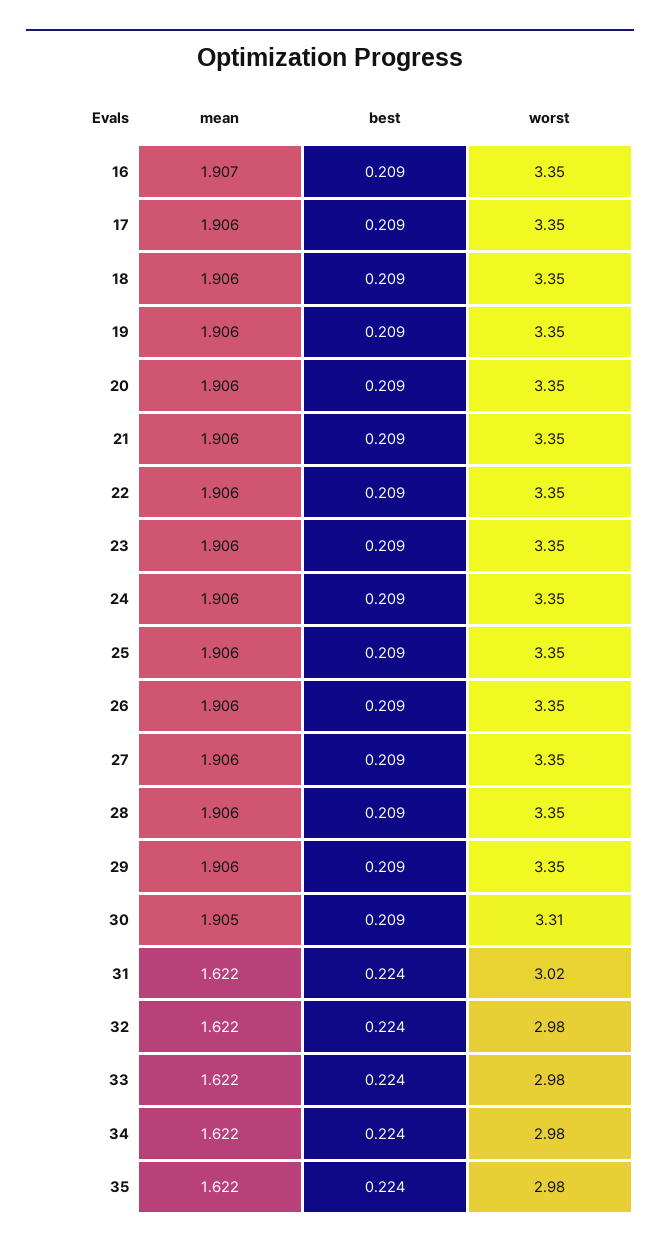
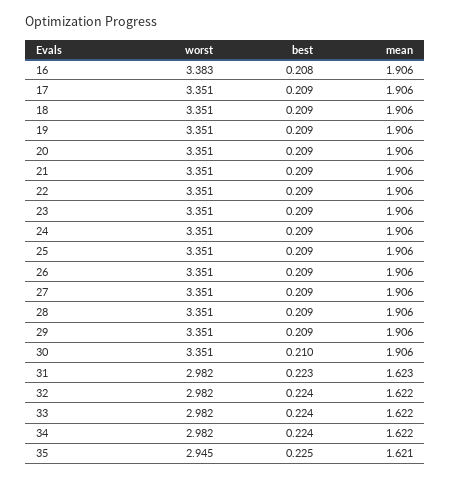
  {
    "mean": {
-     "16": 1.907,
+     "16": 1.906,
      "17": 1.906,
      "18": 1.906,
      "19": 1.906,
      "20": 1.906,
      "21": 1.906,
      "22": 1.906,
      "23": 1.906,
      "24": 1.906,
      "25": 1.906,
      "26": 1.906,
      "27": 1.906,
      "28": 1.906,
      "29": 1.906,
-     "30": 1.905,
+     "30": 1.906,
-     "31": 1.622,
+     "31": 1.623,
      "32": 1.622,
      "33": 1.622,
      "34": 1.622,
-     "35": 1.622
+     "35": 1.621
    },
    "best": {
-     "16": 0.209,
+     "16": 0.208,
      "17": 0.209,
      "18": 0.209,
      "19": 0.209,
      "20": 0.209,
      "21": 0.209,
      "22": 0.209,
      "23": 0.209,
      "24": 0.209,
      "25": 0.209,
      "26": 0.209,
      "27": 0.209,
      "28": 0.209,
      "29": 0.209,
-     "30": 0.209,
+     "30": 0.21,
-     "31": 0.224,
+     "31": 0.223,
      "32": 0.224,
      "33": 0.224,
      "34": 0.224,
-     "35": 0.224
+     "35": 0.225
    },
    "worst": {
-     "16": 3.35,
+     "16": 3.383,
      "17": 3.351,
      "18": 3.351,
      "19": 3.351,
      "20": 3.351,
      "21": 3.351,
      "22": 3.351,
      "23": 3.351,
      "24": 3.351,
      "25": 3.351,
      "26": 3.351,
      "27": 3.351,
      "28": 3.351,
      "29": 3.351,
-     "30": 3.31,
+     "30": 3.351,
-     "31": 3.02,
+     "31": 2.982,
      "32": 2.982,
      "33": 2.982,
      "34": 2.982,
-     "35": 2.98
+     "35": 2.945
    }
  }

